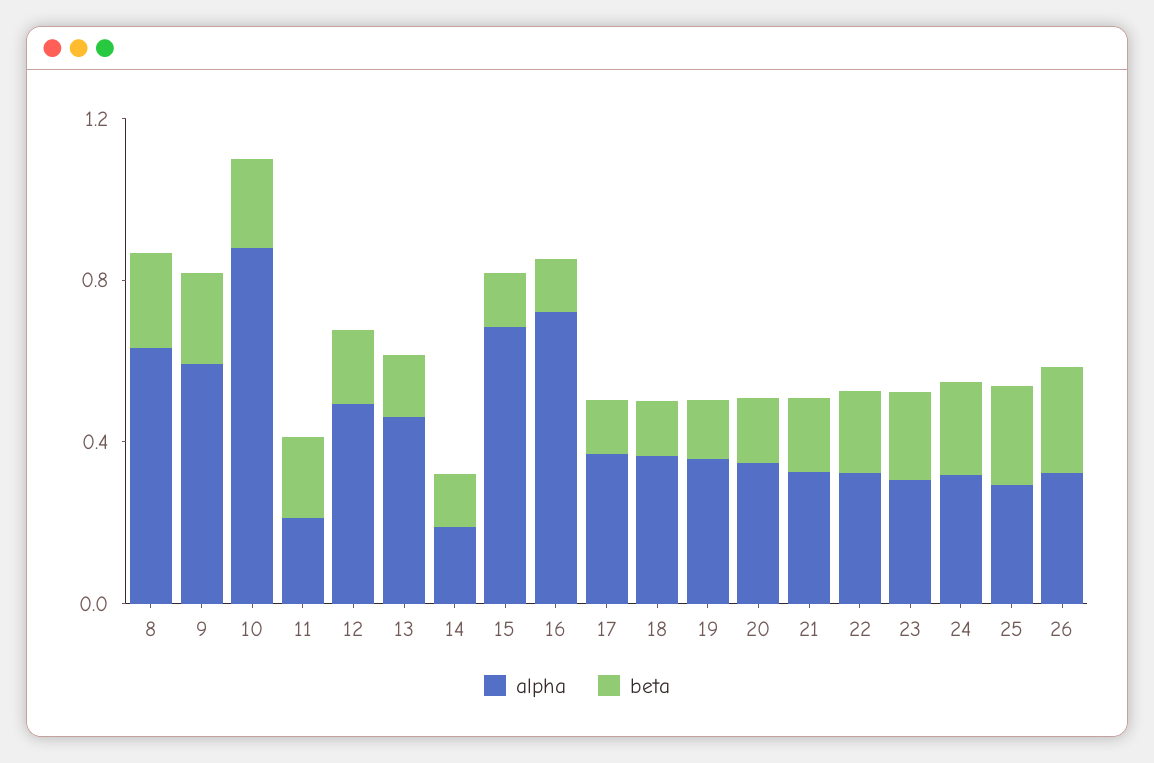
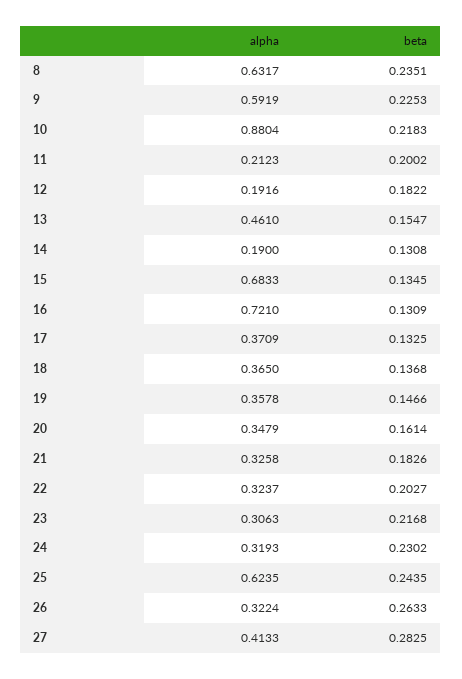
  {
    "alpha": {
      "8": 0.6317,
      "9": 0.5919,
      "10": 0.8804,
      "11": 0.2123,
-     "12": 0.5,
+     "12": 0.1916,
      "13": 0.461,
      "14": 0.19,
      "15": 0.6833,
      "16": 0.721,
      "17": 0.3709,
      "18": 0.365,
      "19": 0.3578,
      "20": 0.3479,
      "21": 0.3258,
      "22": 0.3237,
      "23": 0.3063,
      "24": 0.3193,
-     "25": 0.3,
+     "25": 0.6235,
-     "26": 0.3224
+     "26": 0.3224,
+     "27": 0.4133
    },
    "beta": {
      "8": 0.2351,
      "9": 0.2253,
      "10": 0.2183,
      "11": 0.2002,
      "12": 0.1822,
      "13": 0.1547,
      "14": 0.1308,
      "15": 0.1345,
      "16": 0.1309,
      "17": 0.1325,
      "18": 0.1368,
      "19": 0.1466,
      "20": 0.1614,
      "21": 0.1826,
      "22": 0.2027,
      "23": 0.2168,
      "24": 0.2302,
      "25": 0.2435,
-     "26": 0.2633
+     "26": 0.2633,
+     "27": 0.2825
    }
  }

